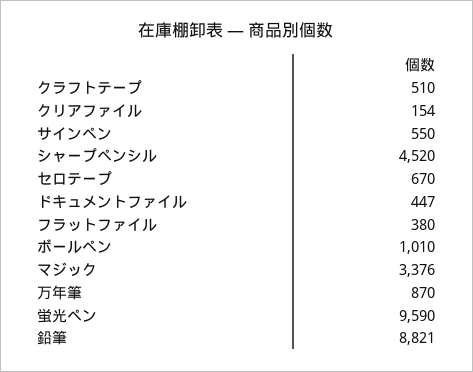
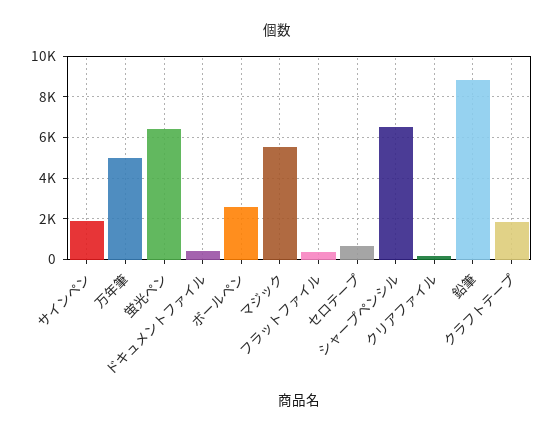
  {
-   "クラフトテープ": 510,
+   "クラフトテープ": 2000,
    "クリアファイル": 154,
-   "サインペン": 550,
+   "サインペン": 2000,
-   "シャープペンシル": 4520,
+   "シャープペンシル": 6500,
    "セロテープ": 670,
    "ドキュメントファイル": 447,
    "フラットファイル": 380,
-   "ボールペン": 1010,
+   "ボールペン": 2500,
-   "マジック": 3376,
+   "マジック": 5500,
-   "万年筆": 870,
+   "万年筆": 5000,
-   "蛍光ペン": 9590,
+   "蛍光ペン": 6500,
    "鉛筆": 8821
  }

